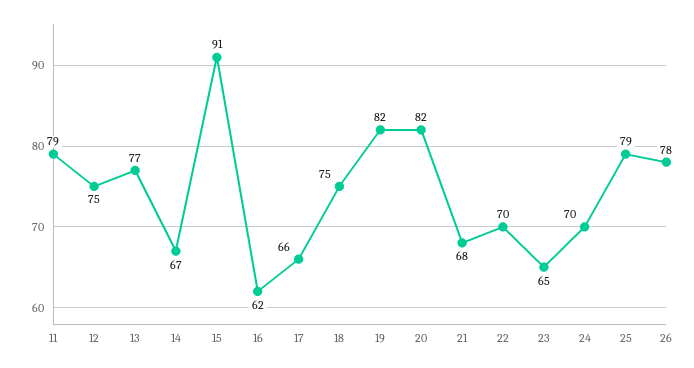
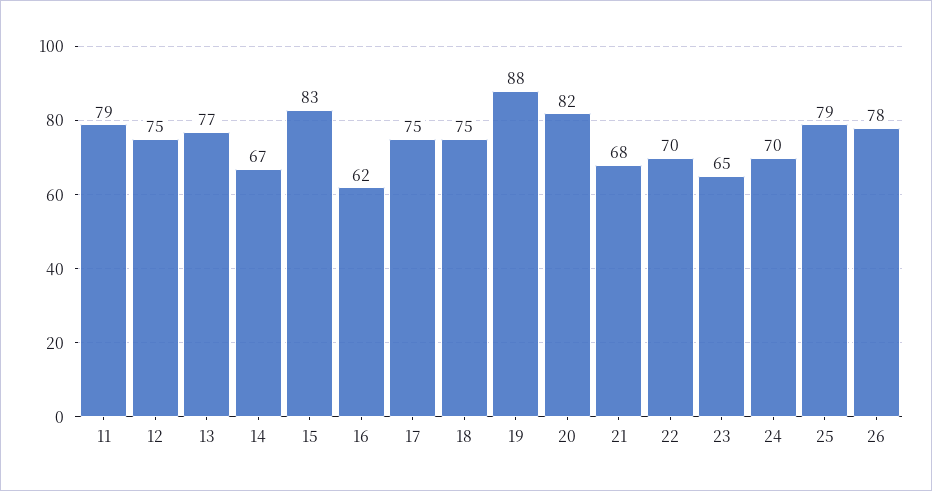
  {
    "11": 79,
    "12": 75,
    "13": 77,
    "14": 67,
-   "15": 91,
+   "15": 83,
    "16": 62,
-   "17": 66,
+   "17": 75,
    "18": 75,
-   "19": 82,
+   "19": 88,
    "20": 82,
    "21": 68,
    "22": 70,
    "23": 65,
    "24": 70,
    "25": 79,
    "26": 78
  }

